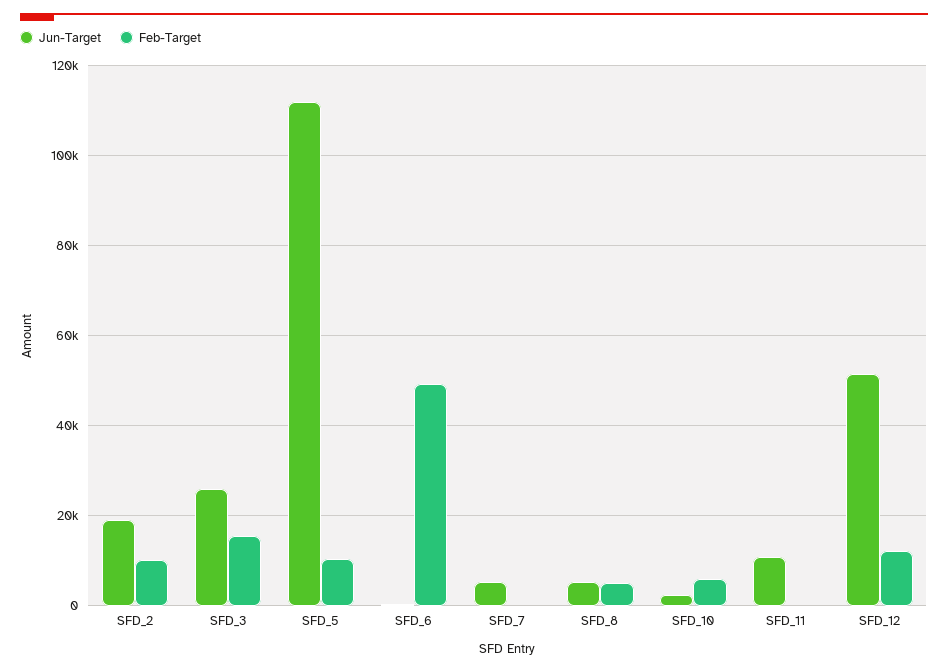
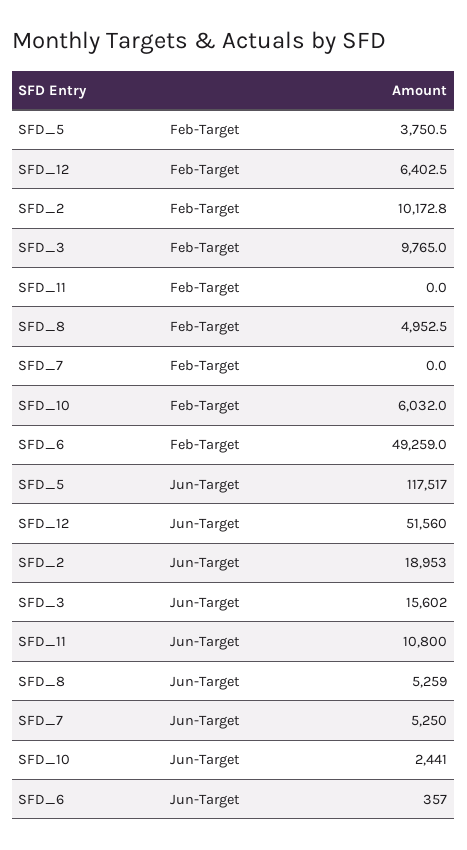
  {
    "Jun-Target": {
      "SFD_2": 18953,
-     "SFD_3": 26000,
+     "SFD_3": 15602,
-     "SFD_5": 112000,
+     "SFD_5": 117517,
      "SFD_6": 357,
      "SFD_7": 5250,
      "SFD_8": 5259,
      "SFD_10": 2441,
      "SFD_11": 10800,
      "SFD_12": 51560
    },
    "Feb-Target": {
      "SFD_2": 10172.8,
-     "SFD_3": 16000,
+     "SFD_3": 9765,
-     "SFD_5": 10000,
+     "SFD_5": 3750.5,
      "SFD_6": 49259,
      "SFD_7": 0,
      "SFD_8": 4952.5,
      "SFD_10": 6032,
      "SFD_11": 0,
-     "SFD_12": 12000
+     "SFD_12": 6402.5
    }
  }

